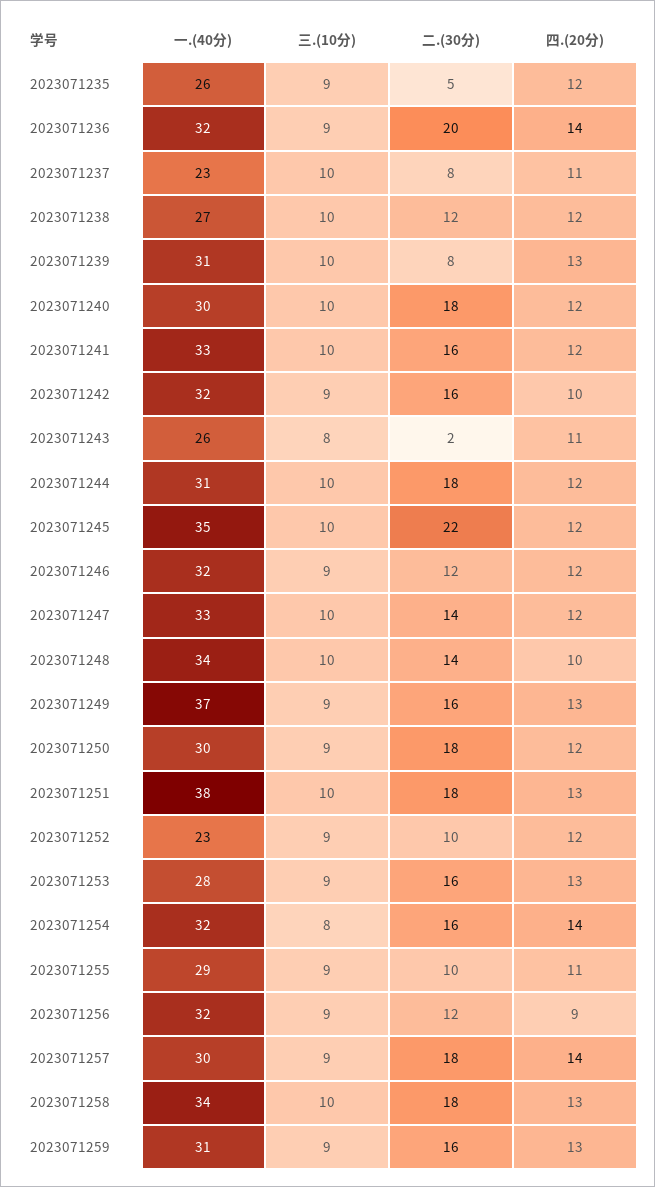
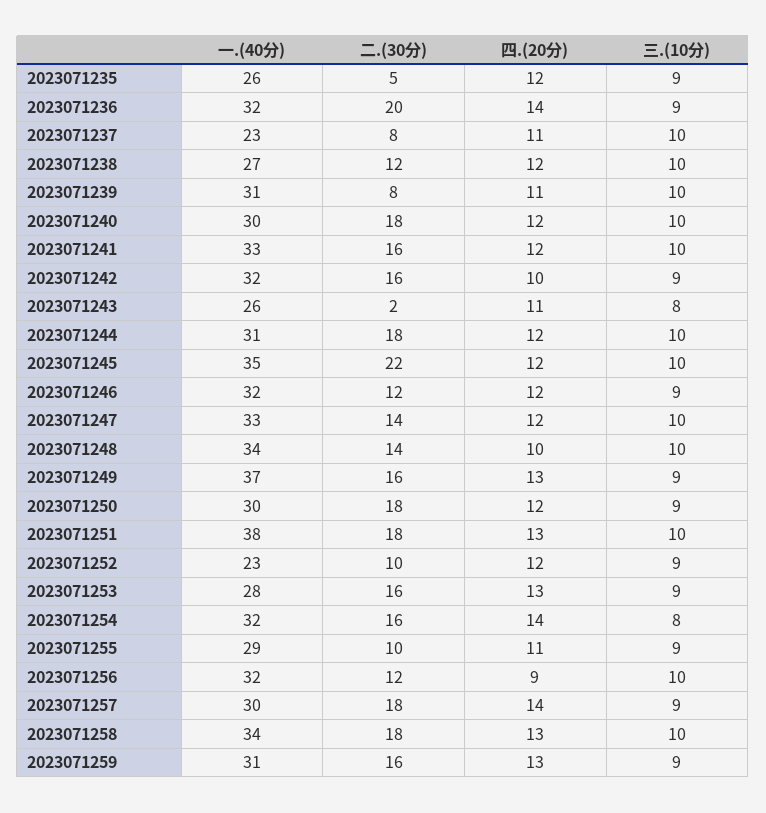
  {
    "一.(40分)": {
      "2023071235": 26,
      "2023071236": 32,
      "2023071237": 23,
      "2023071238": 27,
      "2023071239": 31,
      "2023071240": 30,
      "2023071241": 33,
      "2023071242": 32,
      "2023071243": 26,
      "2023071244": 31,
      "2023071245": 35,
      "2023071246": 32,
      "2023071247": 33,
      "2023071248": 34,
      "2023071249": 37,
      "2023071250": 30,
      "2023071251": 38,
      "2023071252": 23,
      "2023071253": 28,
      "2023071254": 32,
      "2023071255": 29,
      "2023071256": 32,
      "2023071257": 30,
      "2023071258": 34,
      "2023071259": 31
    },
    "三.(10分)": {
      "2023071235": 9,
      "2023071236": 9,
      "2023071237": 10,
      "2023071238": 10,
      "2023071239": 10,
      "2023071240": 10,
      "2023071241": 10,
      "2023071242": 9,
      "2023071243": 8,
      "2023071244": 10,
      "2023071245": 10,
      "2023071246": 9,
      "2023071247": 10,
      "2023071248": 10,
      "2023071249": 9,
      "2023071250": 9,
      "2023071251": 10,
      "2023071252": 9,
      "2023071253": 9,
      "2023071254": 8,
      "2023071255": 9,
-     "2023071256": 9,
+     "2023071256": 10,
      "2023071257": 9,
      "2023071258": 10,
      "2023071259": 9
    },
    "二.(30分)": {
      "2023071235": 5,
      "2023071236": 20,
      "2023071237": 8,
      "2023071238": 12,
      "2023071239": 8,
      "2023071240": 18,
      "2023071241": 16,
      "2023071242": 16,
      "2023071243": 2,
      "2023071244": 18,
      "2023071245": 22,
      "2023071246": 12,
      "2023071247": 14,
      "2023071248": 14,
      "2023071249": 16,
      "2023071250": 18,
      "2023071251": 18,
      "2023071252": 10,
      "2023071253": 16,
      "2023071254": 16,
      "2023071255": 10,
      "2023071256": 12,
      "2023071257": 18,
      "2023071258": 18,
      "2023071259": 16
    },
    "四.(20分)": {
      "2023071235": 12,
      "2023071236": 14,
      "2023071237": 11,
      "2023071238": 12,
-     "2023071239": 13,
+     "2023071239": 11,
      "2023071240": 12,
      "2023071241": 12,
      "2023071242": 10,
      "2023071243": 11,
      "2023071244": 12,
      "2023071245": 12,
      "2023071246": 12,
      "2023071247": 12,
      "2023071248": 10,
      "2023071249": 13,
      "2023071250": 12,
      "2023071251": 13,
      "2023071252": 12,
      "2023071253": 13,
      "2023071254": 14,
      "2023071255": 11,
      "2023071256": 9,
      "2023071257": 14,
      "2023071258": 13,
      "2023071259": 13
    }
  }

